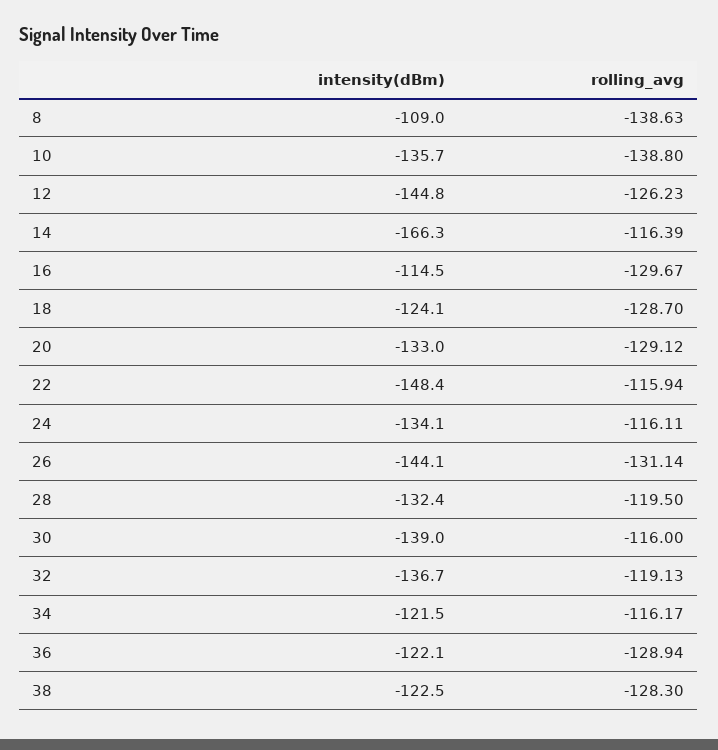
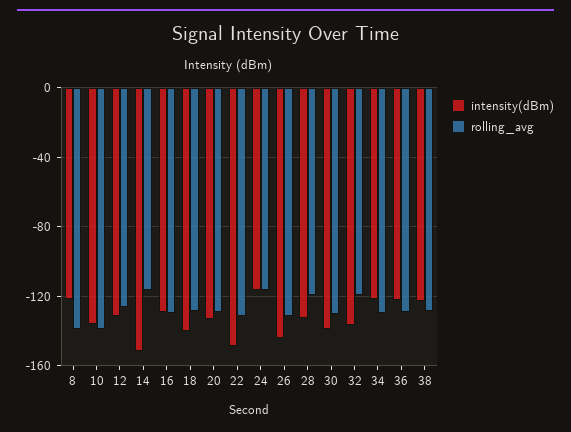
  {
    "intensity(dBm)": {
-     "8": -109,
+     "8": -120,
      "10": -135.7,
-     "12": -144.8,
+     "12": -130,
-     "14": -166.3,
+     "14": -150,
-     "16": -114.5,
+     "16": -130,
-     "18": -124.1,
+     "18": -140,
      "20": -133,
      "22": -148.4,
-     "24": -134.1,
+     "24": -115,
      "26": -144.1,
      "28": -132.4,
      "30": -139,
      "32": -136.7,
      "34": -121.5,
      "36": -122.1,
      "38": -122.5
    },
    "rolling_avg": {
      "8": -138.63,
      "10": -138.8,
      "12": -126.23,
      "14": -116.39,
      "16": -129.67,
      "18": -128.7,
      "20": -129.12,
-     "22": -115.94,
+     "22": -130,
      "24": -116.11,
      "26": -131.14,
      "28": -119.5,
-     "30": -116,
+     "30": -130,
      "32": -119.13,
-     "34": -116.17,
+     "34": -130,
      "36": -128.94,
      "38": -128.3
    }
  }

